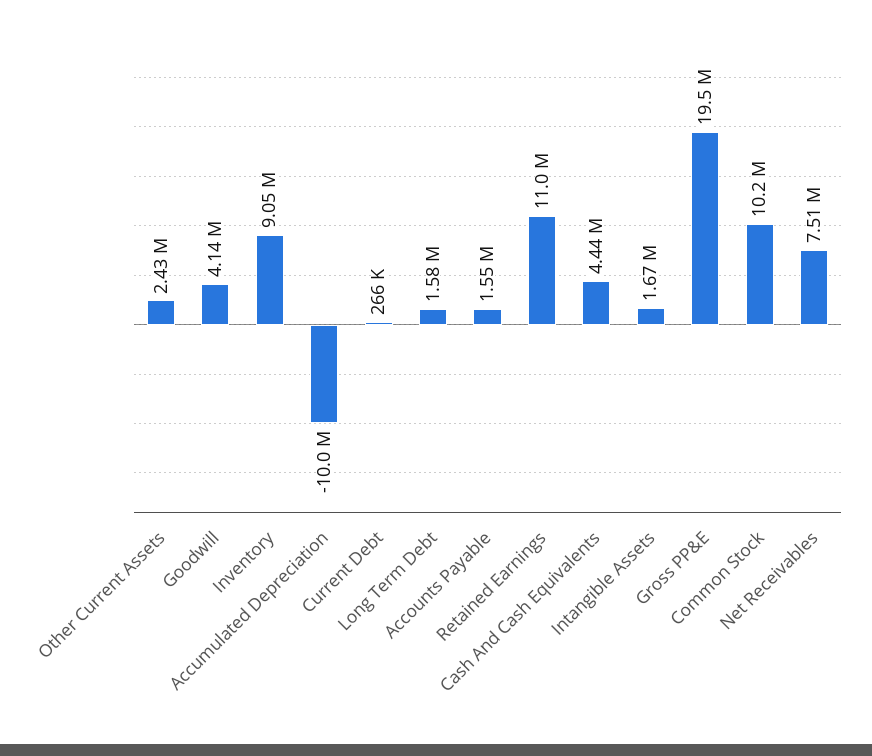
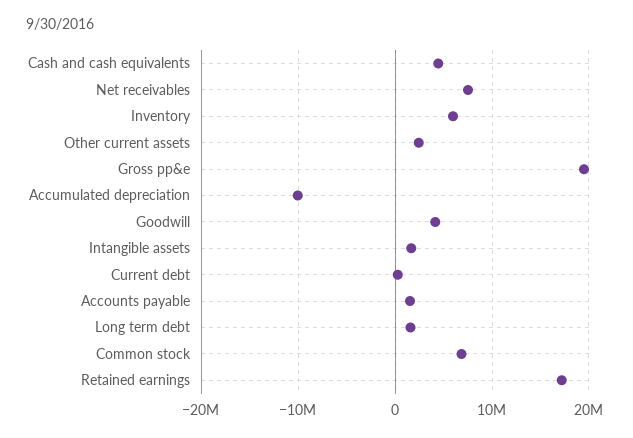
  {
    "Other Current Assets": 2430000,
    "Goodwill": 4140000,
-   "Inventory": 9050000,
+   "Inventory": 6000000,
    "Accumulated Depreciation": -10000000,
    "Current Debt": 266000,
    "Long Term Debt": 1580000,
    "Accounts Payable": 1550000,
-   "Retained Earnings": 11000000,
+   "Retained Earnings": 17000000,
    "Cash And Cash Equivalents": 4440000,
    "Intangible Assets": 1670000,
    "Gross PP&E": 19500000,
-   "Common Stock": 10200000,
+   "Common Stock": 7000000,
    "Net Receivables": 7510000
  }

